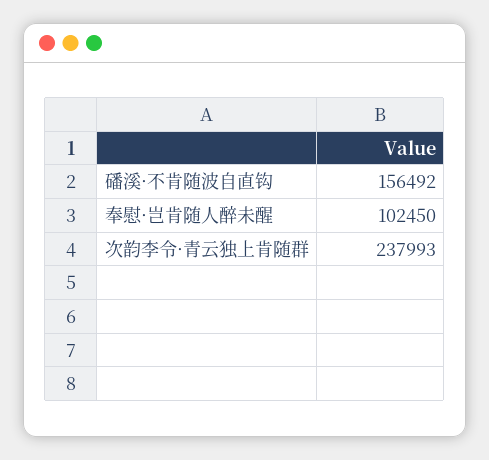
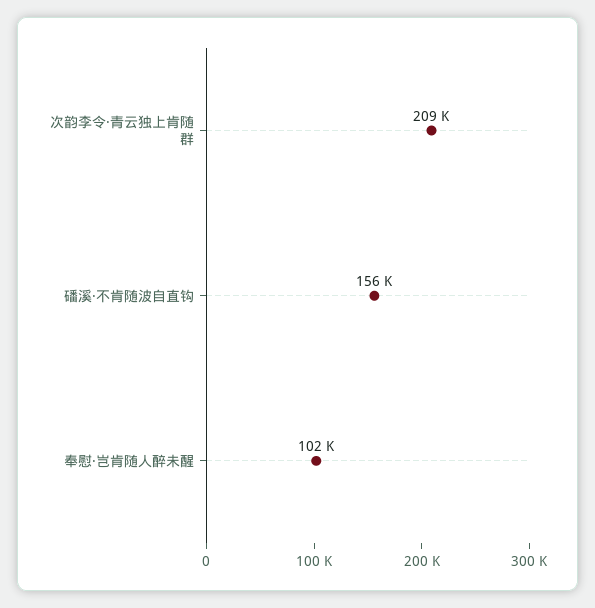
  {
    "磻溪·不肯随波自直钩": 156492,
    "奉慰·岂肯随人醉未醒": 102450,
-   "次韵李令·青云独上肯随群": 237993
+   "次韵李令·青云独上肯随群": 209000
  }

